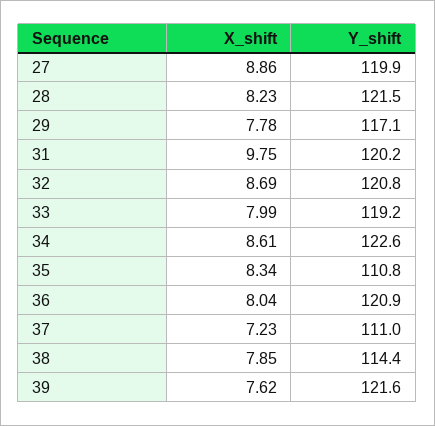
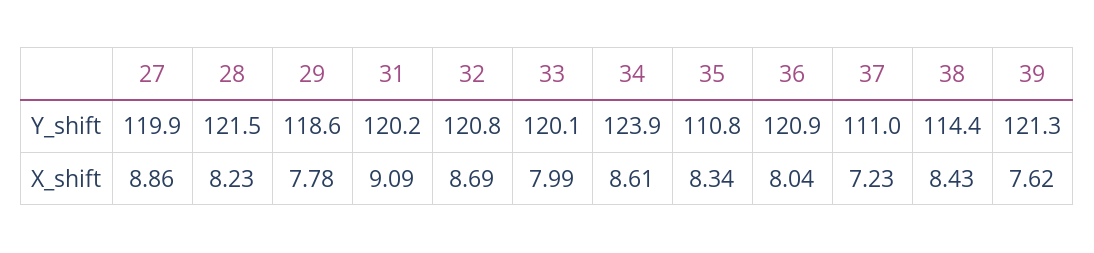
  {
    "X_shift": {
      "27": 8.86,
      "28": 8.23,
      "29": 7.78,
-     "31": 9.75,
+     "31": 9.09,
      "32": 8.69,
      "33": 7.99,
      "34": 8.61,
      "35": 8.34,
      "36": 8.04,
      "37": 7.23,
-     "38": 7.85,
+     "38": 8.43,
      "39": 7.62
    },
    "Y_shift": {
      "27": 119.9,
      "28": 121.5,
-     "29": 117.1,
+     "29": 118.6,
      "31": 120.2,
      "32": 120.8,
-     "33": 119.2,
+     "33": 120.1,
-     "34": 122.6,
+     "34": 123.9,
      "35": 110.8,
      "36": 120.9,
      "37": 111,
      "38": 114.4,
-     "39": 121.6
+     "39": 121.3
    }
  }

